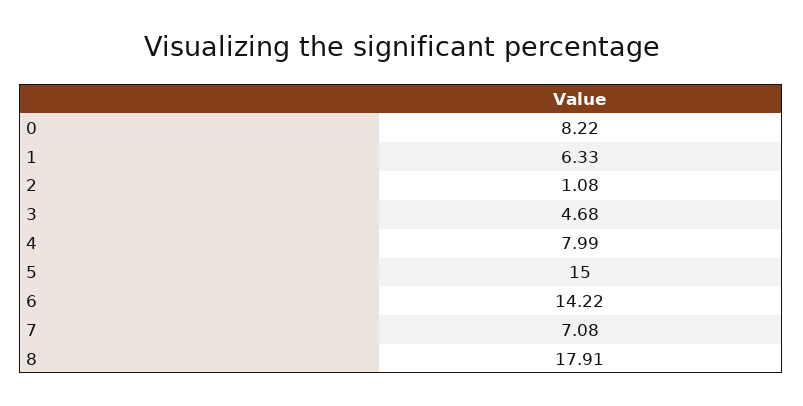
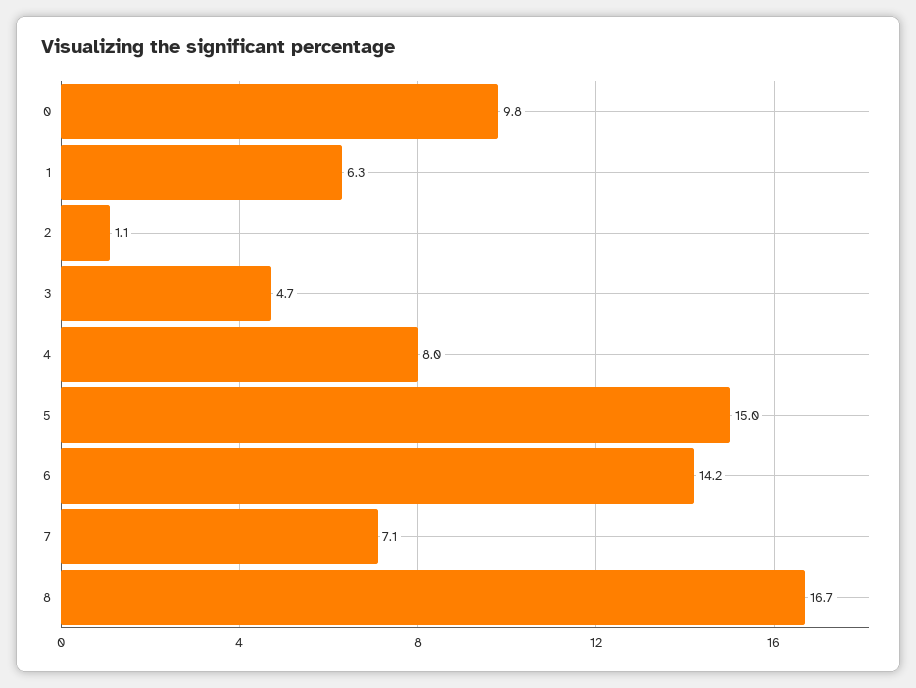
  {
-   "0": 8.22,
+   "0": 9.8,
    "1": 6.33,
    "2": 1.08,
    "3": 4.68,
    "4": 7.99,
    "5": 15,
    "6": 14.22,
    "7": 7.08,
-   "8": 17.91
+   "8": 16.7
  }

